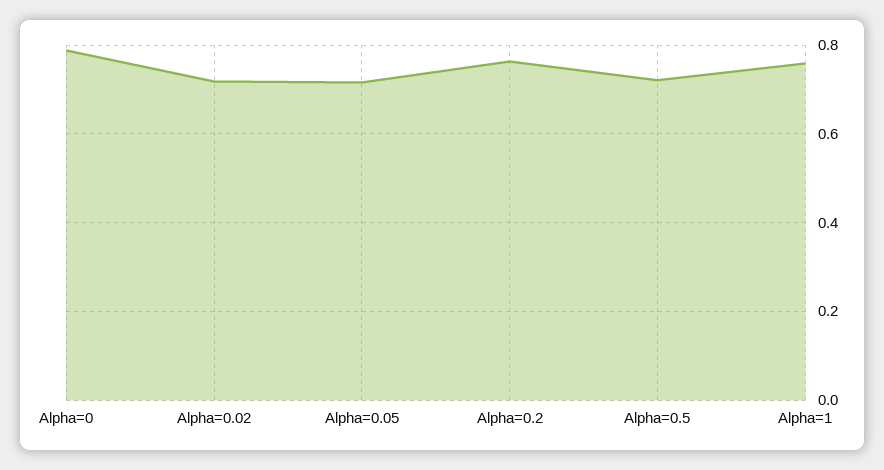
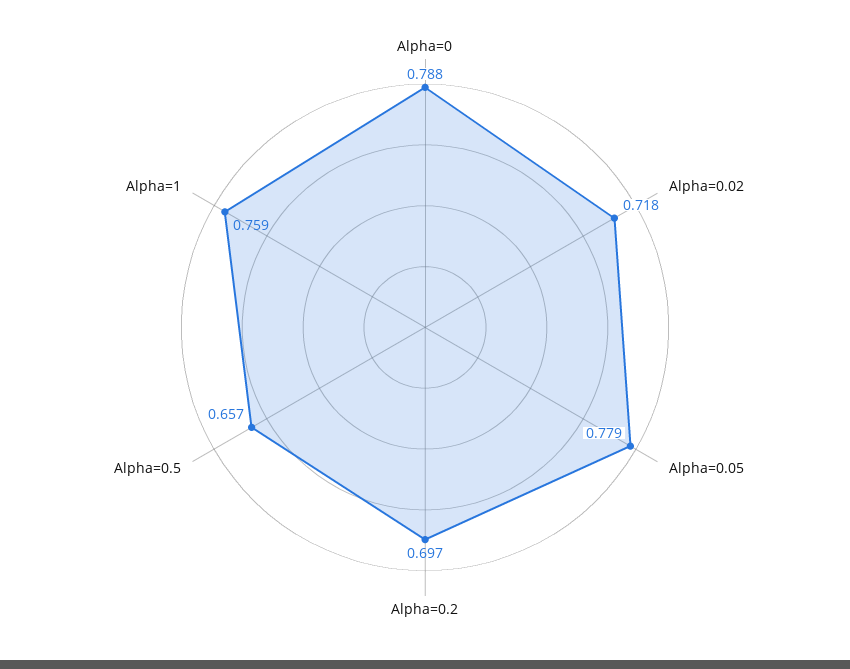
  {
    "Alpha=0": 0.788,
    "Alpha=0.02": 0.718,
-   "Alpha=0.05": 0.72,
+   "Alpha=0.05": 0.779,
-   "Alpha=0.2": 0.76,
+   "Alpha=0.2": 0.697,
-   "Alpha=0.5": 0.72,
+   "Alpha=0.5": 0.657,
    "Alpha=1": 0.759
  }

